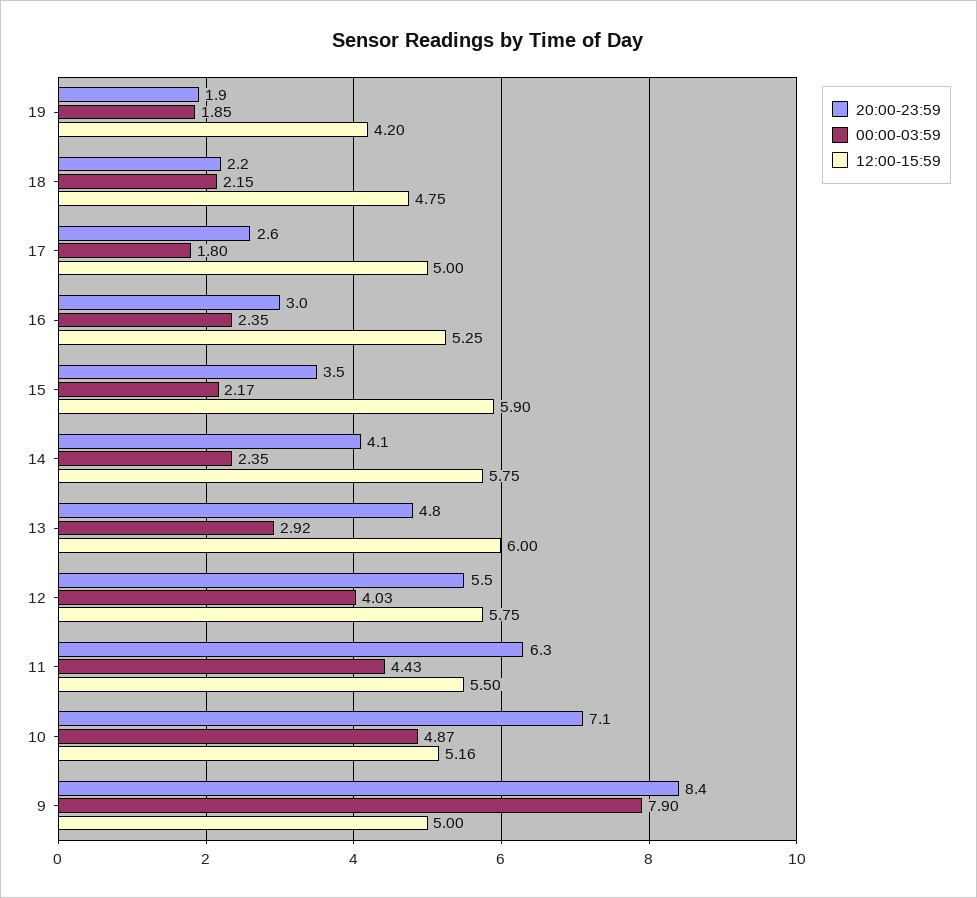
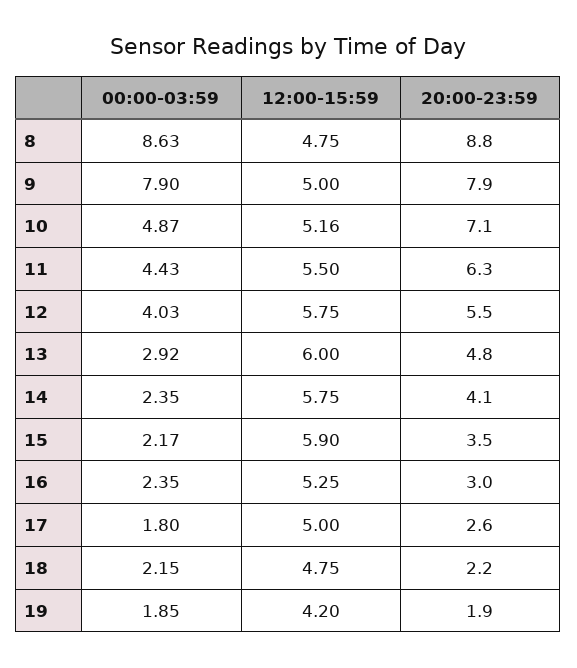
  {
    "20:00-23:59": {
      "19": 1.9,
      "18": 2.2,
      "17": 2.6,
      "16": 3,
      "15": 3.5,
      "14": 4.1,
      "13": 4.8,
      "12": 5.5,
      "11": 6.3,
      "10": 7.1,
-     "9": 8.4
+     "9": 7.9,
+     "8": 8.8
    },
    "00:00-03:59": {
      "19": 1.85,
      "18": 2.15,
      "17": 1.8,
      "16": 2.35,
      "15": 2.17,
      "14": 2.35,
      "13": 2.92,
      "12": 4.03,
      "11": 4.43,
      "10": 4.87,
-     "9": 7.9
+     "9": 7.9,
+     "8": 8.63
    },
    "12:00-15:59": {
      "19": 4.2,
      "18": 4.75,
      "17": 5,
      "16": 5.25,
      "15": 5.9,
      "14": 5.75,
      "13": 6,
      "12": 5.75,
      "11": 5.5,
      "10": 5.16,
-     "9": 5
+     "9": 5,
+     "8": 4.75
    }
  }

